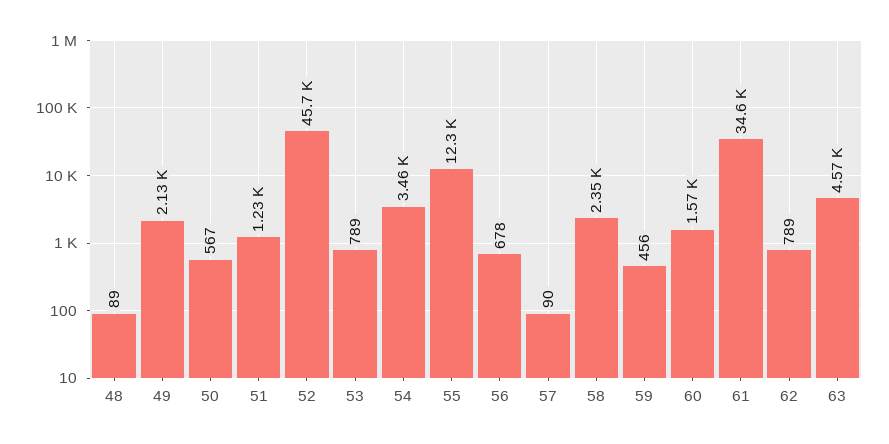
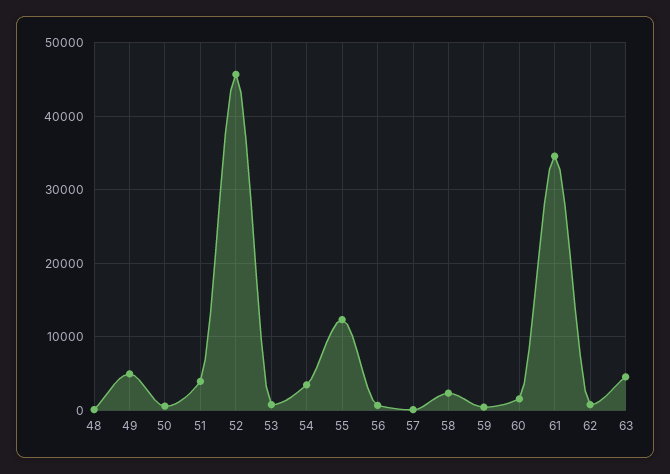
  {
    "48": 89,
-   "49": 2130,
+   "49": 5000,
    "50": 567,
-   "51": 1230,
+   "51": 4000,
    "52": 45700,
    "53": 789,
    "54": 3460,
    "55": 12300,
    "56": 678,
    "57": 90,
    "58": 2350,
    "59": 456,
    "60": 1570,
    "61": 34600,
    "62": 789,
    "63": 4570
  }

